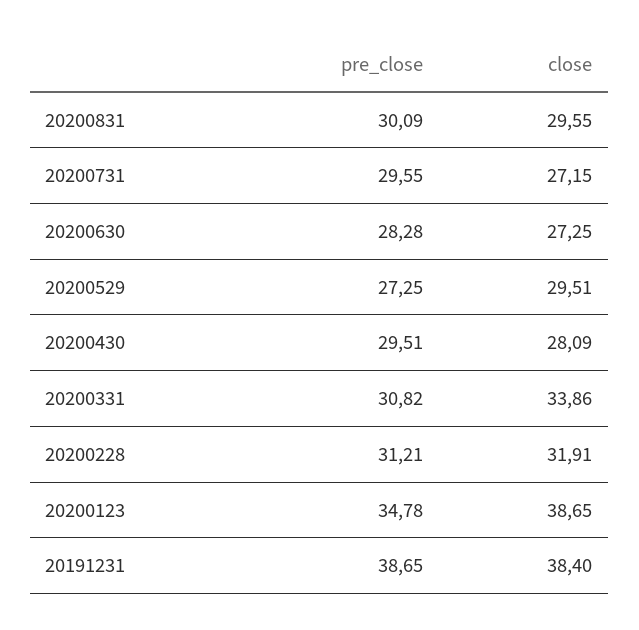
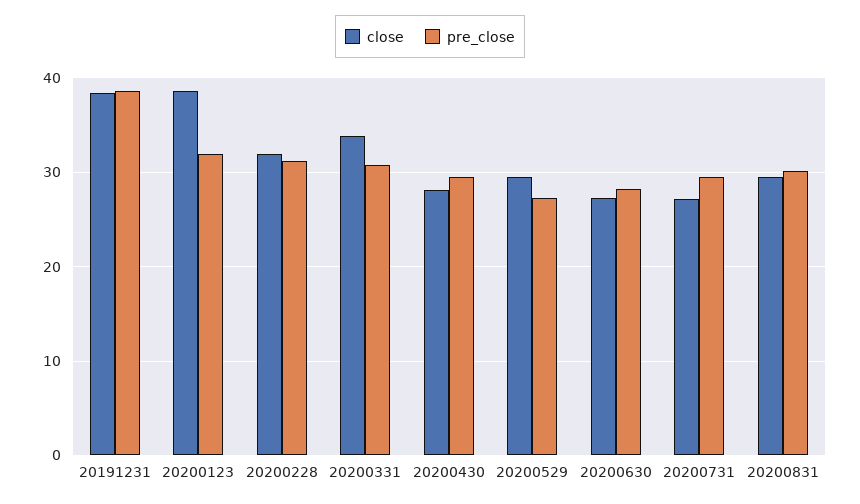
  {
    "pre_close": {
      "20200831": 30.09,
      "20200731": 29.55,
      "20200630": 28.28,
      "20200529": 27.25,
      "20200430": 29.51,
      "20200331": 30.82,
      "20200228": 31.21,
-     "20200123": 34.78,
+     "20200123": 32,
      "20191231": 38.65
    },
    "close": {
      "20200831": 29.55,
      "20200731": 27.15,
      "20200630": 27.25,
      "20200529": 29.51,
      "20200430": 28.09,
      "20200331": 33.86,
      "20200228": 31.91,
      "20200123": 38.65,
      "20191231": 38.4
    }
  }

